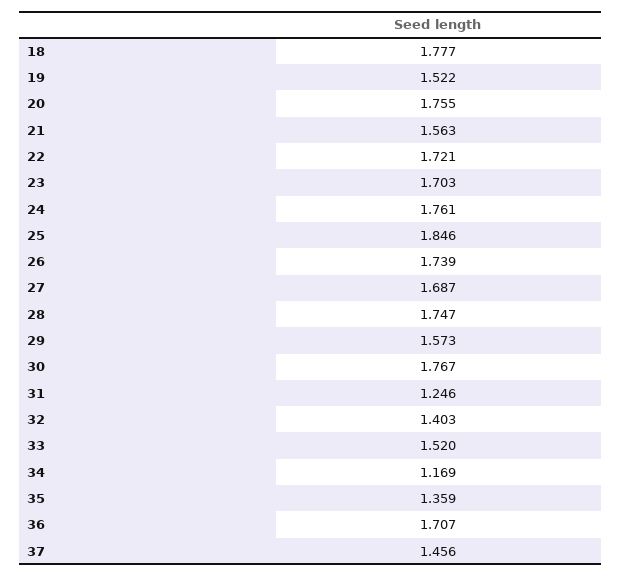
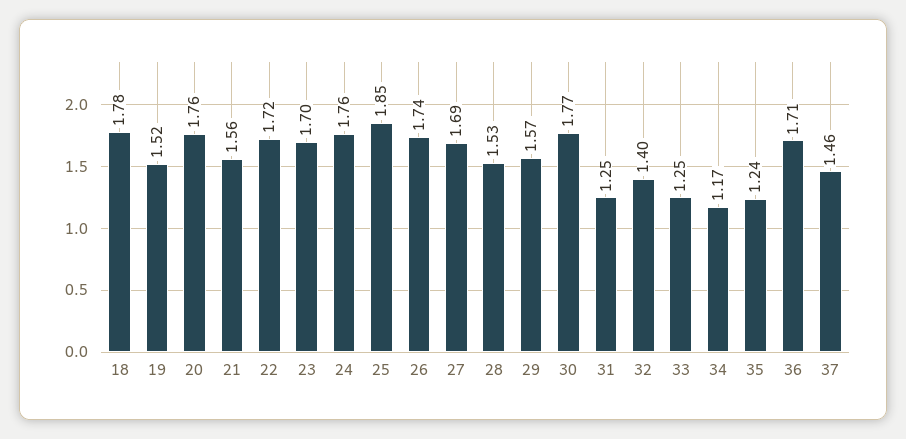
  {
    "18": 1.777,
    "19": 1.522,
    "20": 1.755,
    "21": 1.563,
    "22": 1.721,
    "23": 1.703,
    "24": 1.761,
    "25": 1.846,
    "26": 1.739,
    "27": 1.687,
-   "28": 1.747,
+   "28": 1.53,
    "29": 1.573,
    "30": 1.767,
    "31": 1.246,
    "32": 1.403,
-   "33": 1.52,
+   "33": 1.25,
    "34": 1.169,
-   "35": 1.359,
+   "35": 1.24,
    "36": 1.707,
    "37": 1.456
  }

